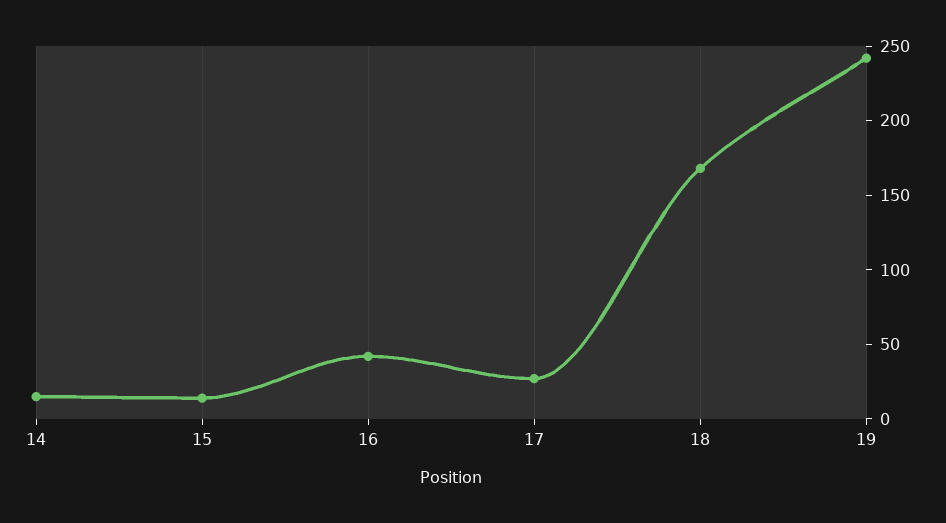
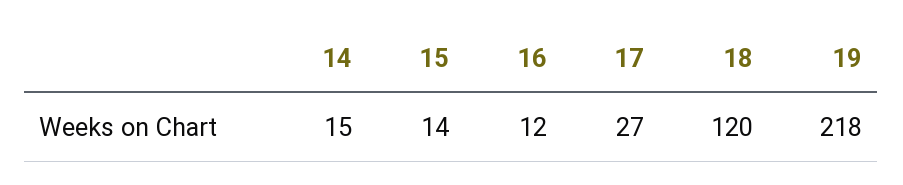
  {
    "14": 15,
    "15": 14,
-   "16": 40,
+   "16": 12,
    "17": 27,
-   "18": 170,
+   "18": 120,
-   "19": 240
+   "19": 218
  }

